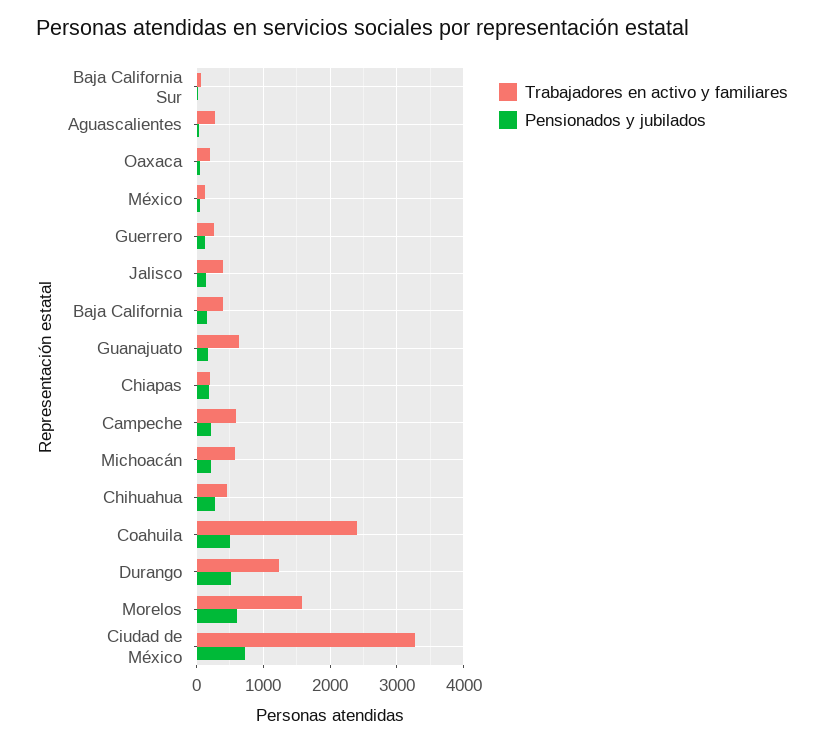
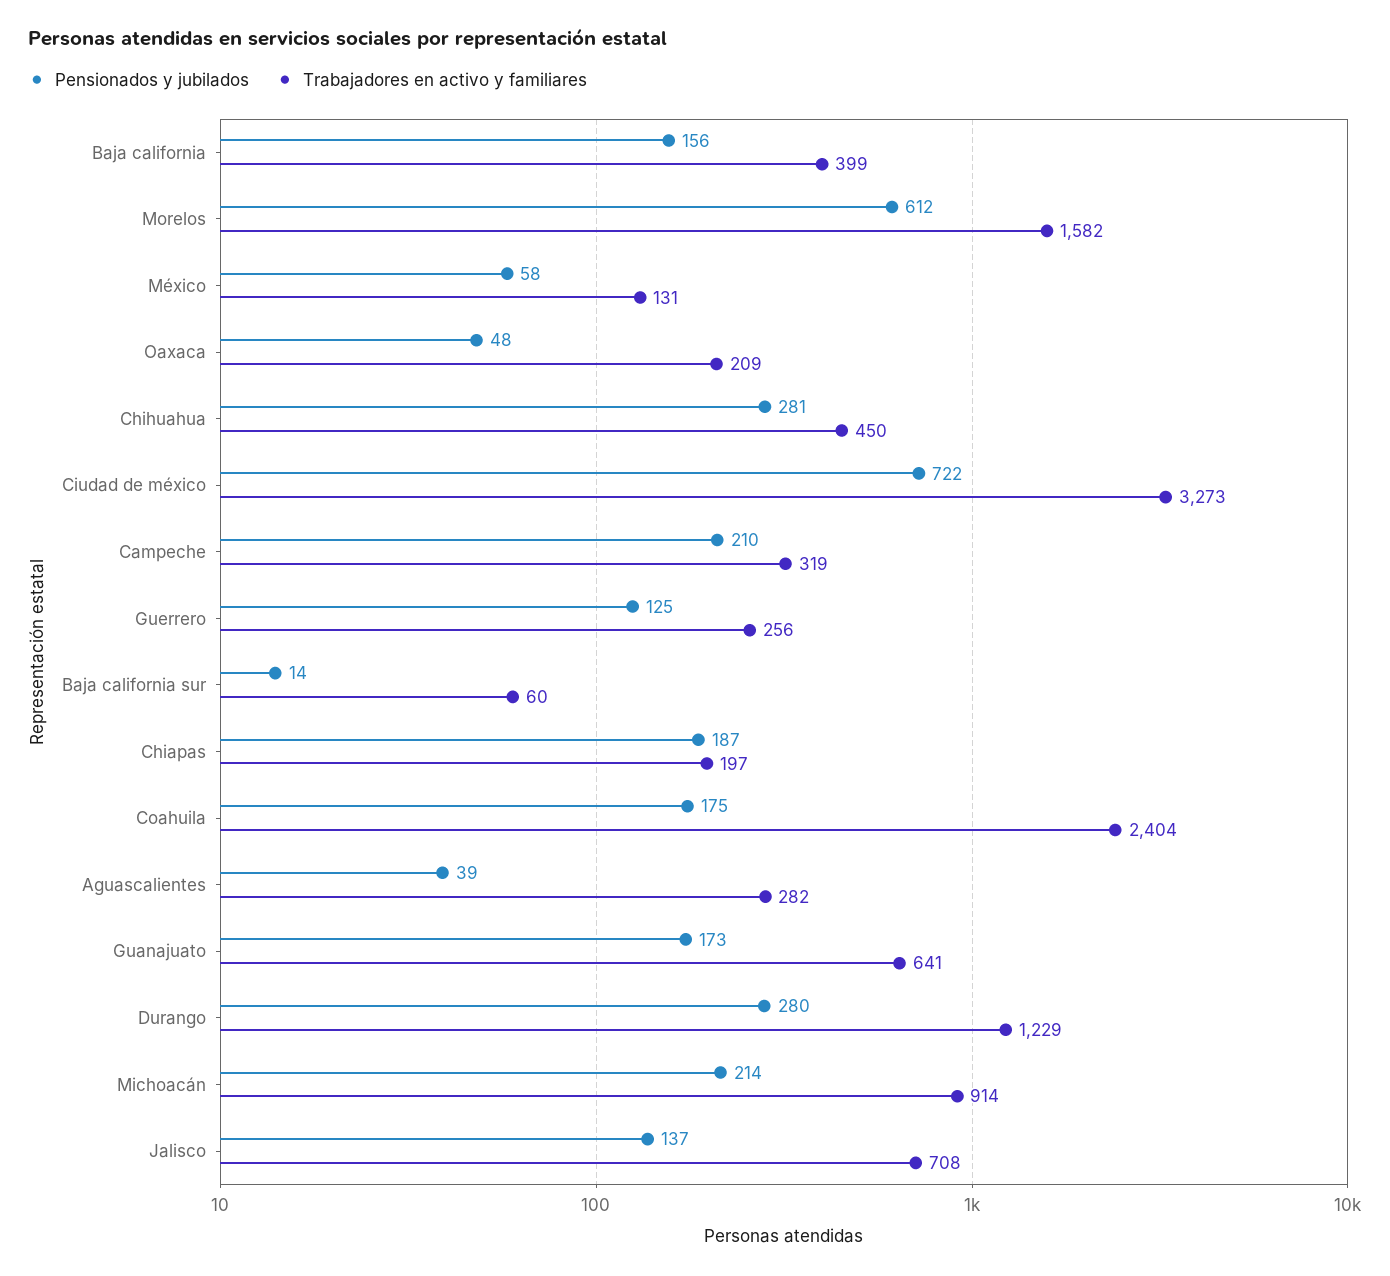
  {
    "Trabajadores en activo y familiares": {
      "Baja California Sur": 60,
      "Aguascalientes": 282,
      "Oaxaca": 209,
      "México": 131,
      "Guerrero": 256,
-     "Jalisco": 400,
+     "Jalisco": 708,
      "Baja California": 399,
      "Guanajuato": 641,
      "Chiapas": 197,
-     "Campeche": 600,
+     "Campeche": 319,
-     "Michoacán": 600,
+     "Michoacán": 914,
      "Chihuahua": 450,
      "Coahuila": 2404,
      "Durango": 1229,
      "Morelos": 1582,
      "Ciudad de México": 3273
    },
    "Pensionados y jubilados": {
      "Baja California Sur": 14,
      "Aguascalientes": 39,
      "Oaxaca": 48,
      "México": 58,
      "Guerrero": 125,
      "Jalisco": 137,
      "Baja California": 156,
      "Guanajuato": 173,
      "Chiapas": 187,
      "Campeche": 210,
      "Michoacán": 214,
      "Chihuahua": 281,
-     "Coahuila": 500,
+     "Coahuila": 175,
-     "Durango": 500,
+     "Durango": 280,
      "Morelos": 612,
      "Ciudad de México": 722
    }
  }

